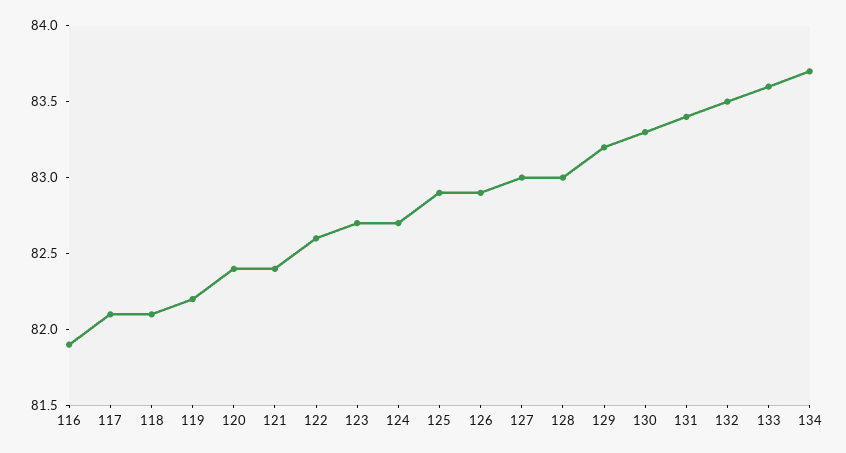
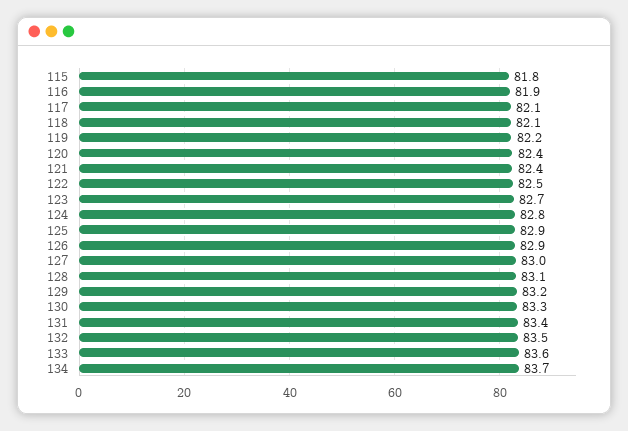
  {
    "116": 81.9,
    "117": 82.1,
    "118": 82.1,
    "119": 82.2,
    "120": 82.4,
    "121": 82.4,
-   "122": 82.6,
+   "122": 82.5,
    "123": 82.7,
-   "124": 82.7,
+   "124": 82.8,
    "125": 82.9,
    "126": 82.9,
    "127": 83,
-   "128": 83,
+   "128": 83.1,
    "129": 83.2,
    "130": 83.3,
    "131": 83.4,
    "132": 83.5,
    "133": 83.6,
-   "134": 83.7
+   "134": 83.7,
+   "115": 81.8
  }

